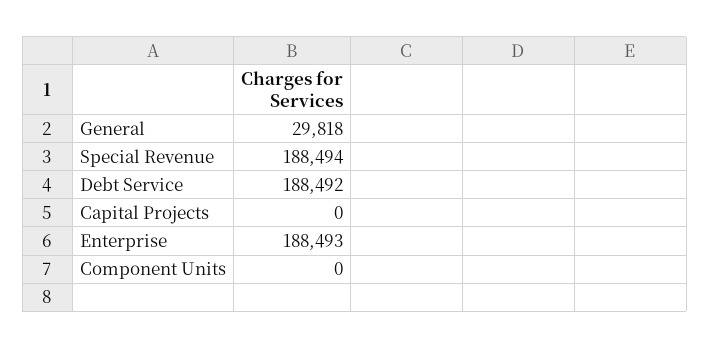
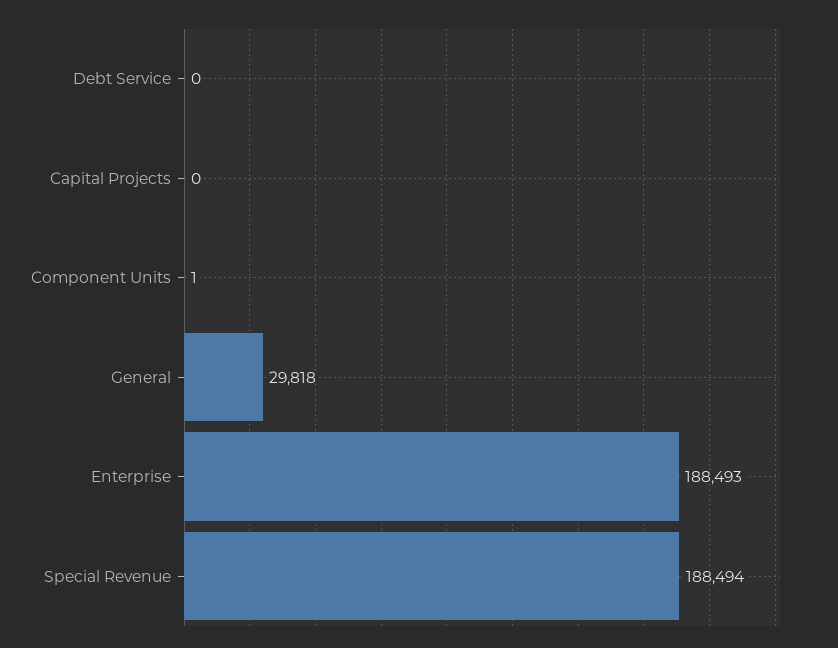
  {
    "General": 29818,
    "Special Revenue": 188494,
-   "Debt Service": 188492,
+   "Debt Service": 0,
    "Capital Projects": 0,
    "Enterprise": 188493,
-   "Component Units": 0
+   "Component Units": 1
  }

